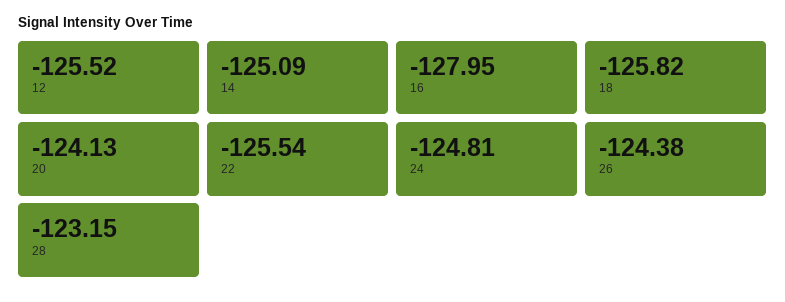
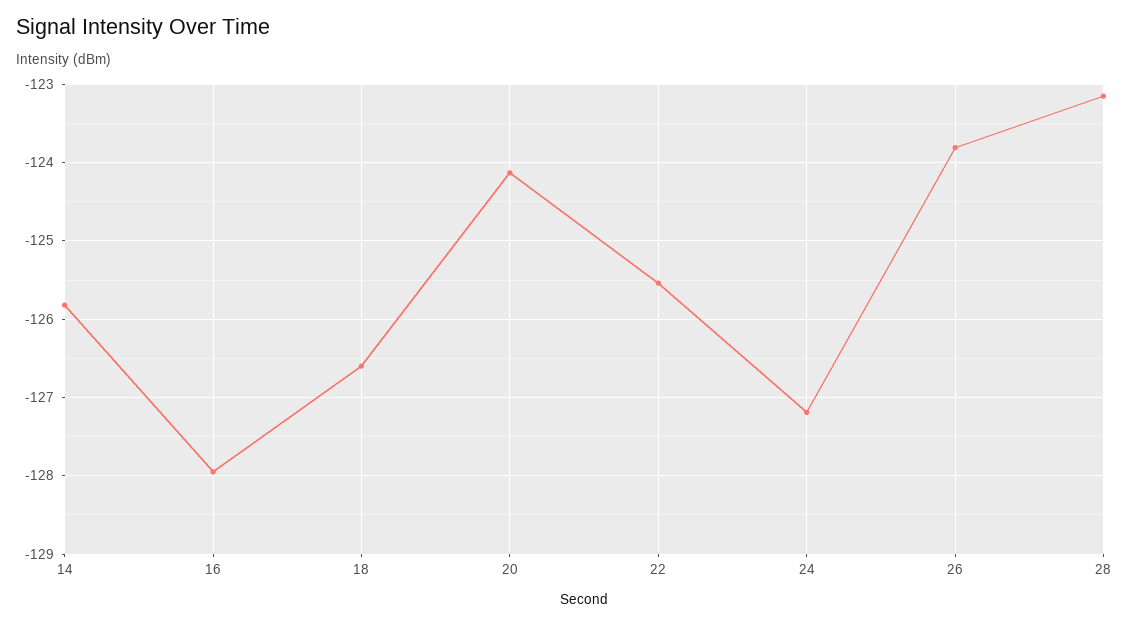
  {
-   "12": -125.52,
-   "14": -125.09,
+   "14": -125.8,
    "16": -127.95,
-   "18": -125.82,
+   "18": -126.6,
    "20": -124.13,
    "22": -125.54,
-   "24": -124.81,
+   "24": -127.2,
-   "26": -124.38,
+   "26": -123.8,
    "28": -123.15
  }

